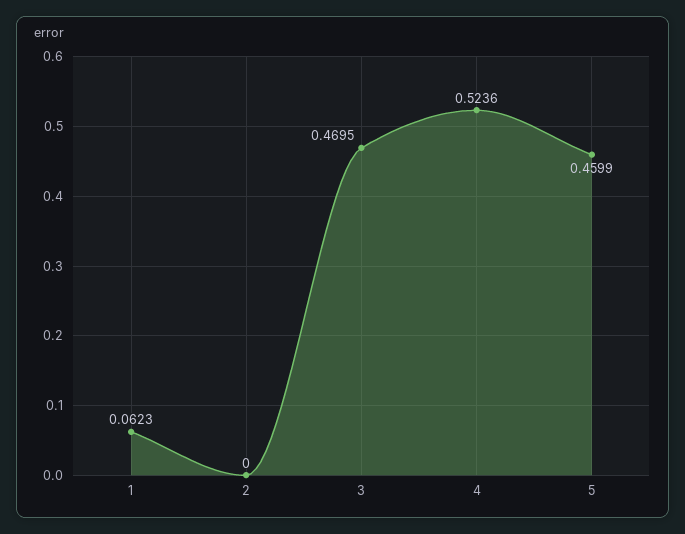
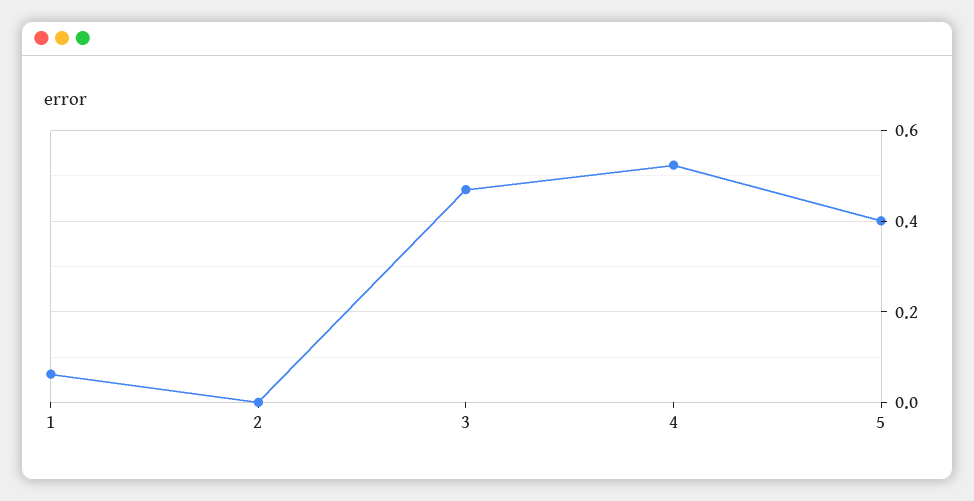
  {
    "1": 0.0623,
    "2": 0,
    "3": 0.4695,
    "4": 0.5236,
-   "5": 0.4599
+   "5": 0.4
  }

